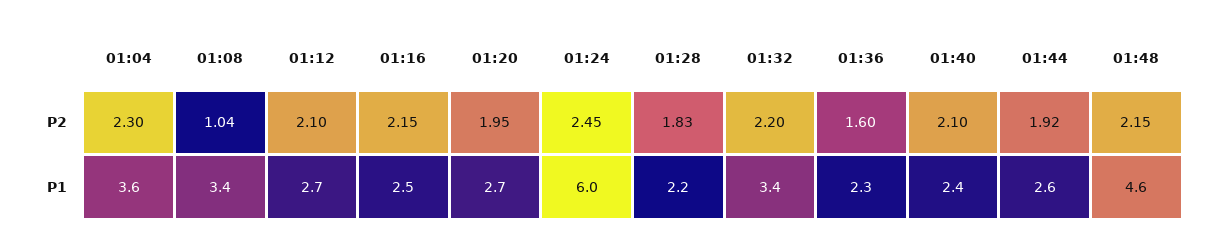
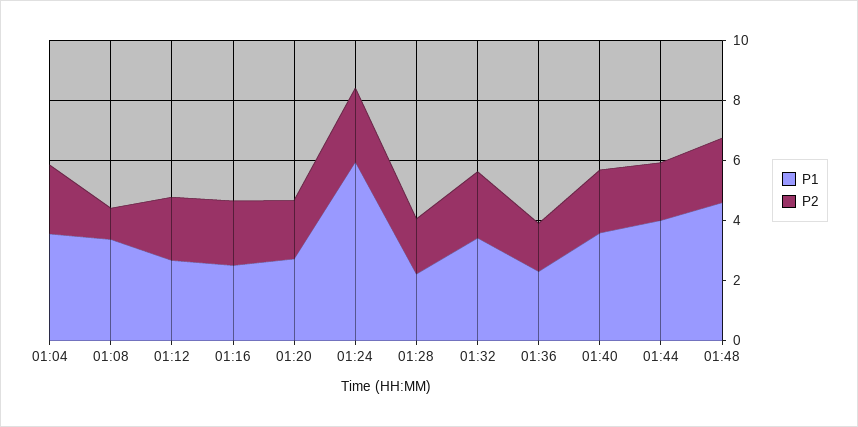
  {
    "P2": {
      "01:04": 2.3,
      "01:08": 1.04,
      "01:12": 2.1,
      "01:16": 2.15,
      "01:20": 1.95,
      "01:24": 2.45,
      "01:28": 1.83,
      "01:32": 2.2,
      "01:36": 1.6,
      "01:40": 2.1,
      "01:44": 1.92,
      "01:48": 2.15
    },
    "P1": {
      "01:04": 3.6,
      "01:08": 3.4,
      "01:12": 2.7,
      "01:16": 2.5,
      "01:20": 2.7,
      "01:24": 6,
      "01:28": 2.2,
      "01:32": 3.4,
      "01:36": 2.3,
-     "01:40": 2.4,
+     "01:40": 3.5,
-     "01:44": 2.6,
+     "01:44": 4,
      "01:48": 4.6
    }
  }

